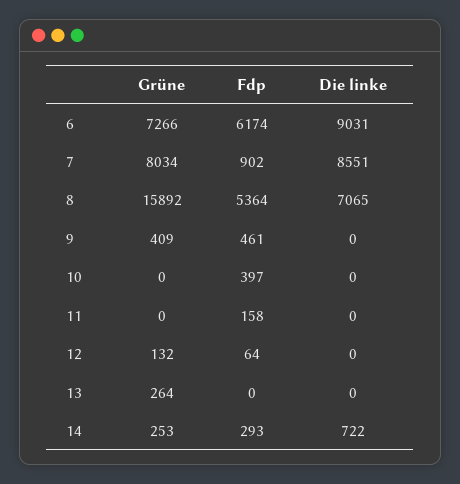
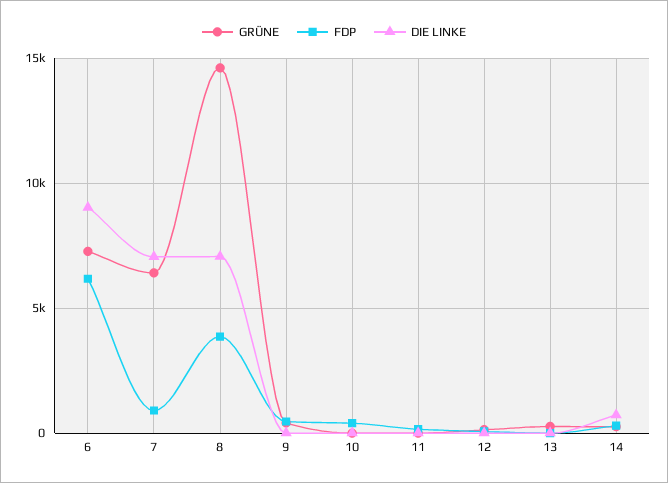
  {
    "Grüne": {
      "6": 7266,
-     "7": 8034,
+     "7": 6500,
-     "8": 15892,
+     "8": 14500,
      "9": 409,
      "10": 0,
      "11": 0,
      "12": 132,
      "13": 264,
      "14": 253
    },
    "Fdp": {
      "6": 6174,
      "7": 902,
-     "8": 5364,
+     "8": 4000,
      "9": 461,
      "10": 397,
      "11": 158,
      "12": 64,
      "13": 0,
      "14": 293
    },
    "Die linke": {
      "6": 9031,
-     "7": 8551,
+     "7": 7000,
      "8": 7065,
      "9": 0,
      "10": 0,
      "11": 0,
      "12": 0,
      "13": 0,
      "14": 722
    }
  }

